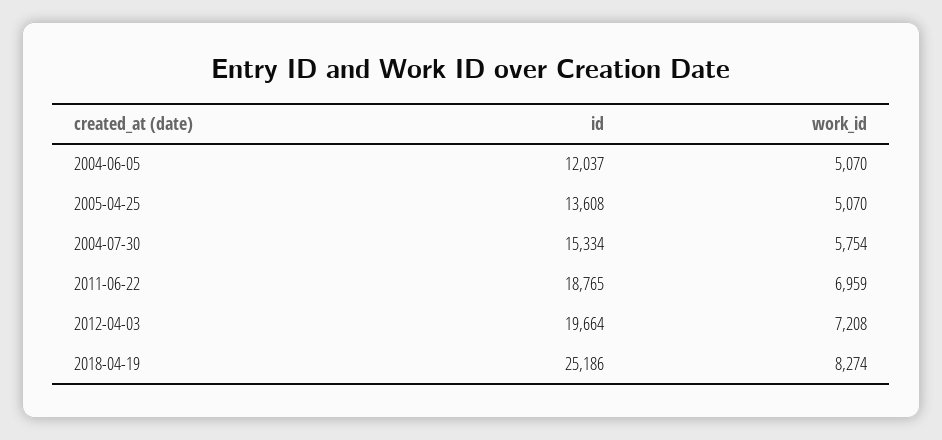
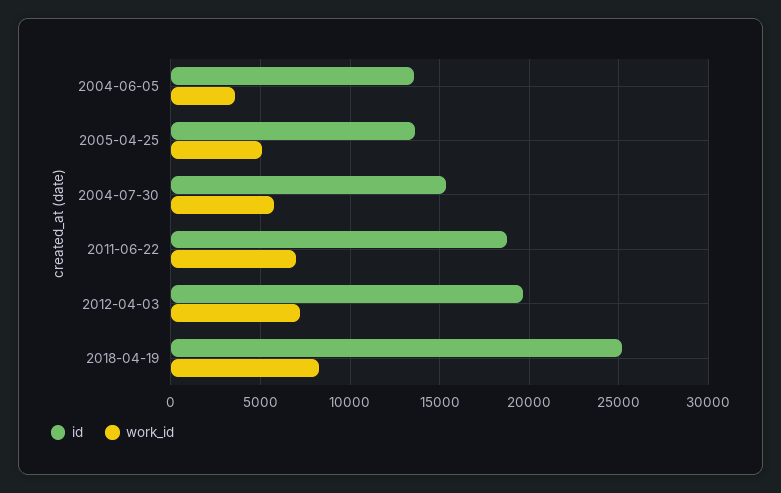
  {
    "id": {
-     "2004-06-05": 12037,
+     "2004-06-05": 13500,
      "2005-04-25": 13608,
      "2004-07-30": 15334,
      "2011-06-22": 18765,
      "2012-04-03": 19664,
      "2018-04-19": 25186
    },
    "work_id": {
-     "2004-06-05": 5070,
+     "2004-06-05": 3500,
      "2005-04-25": 5070,
      "2004-07-30": 5754,
      "2011-06-22": 6959,
      "2012-04-03": 7208,
      "2018-04-19": 8274
    }
  }

